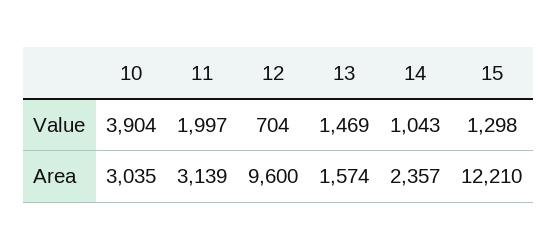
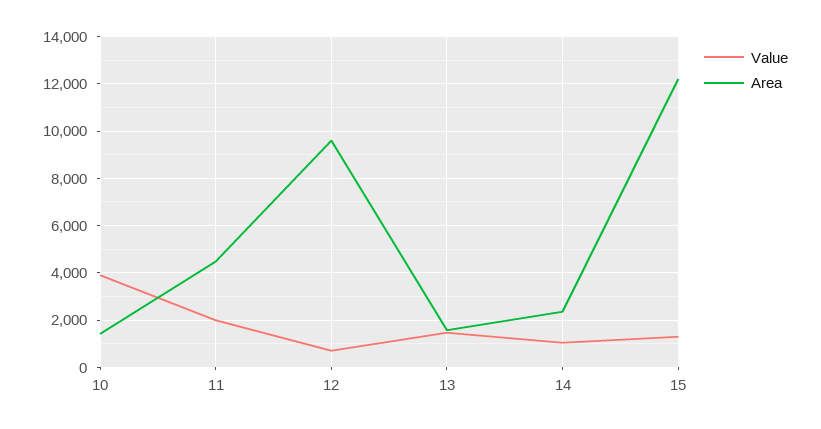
  {
    "Value": {
      "10": 3904,
      "11": 1997,
      "12": 704,
      "13": 1469,
      "14": 1043,
      "15": 1298
    },
    "Area": {
-     "10": 3035,
+     "10": 1500,
-     "11": 3139,
+     "11": 4500,
      "12": 9600,
      "13": 1574,
      "14": 2357,
      "15": 12210
    }
  }

